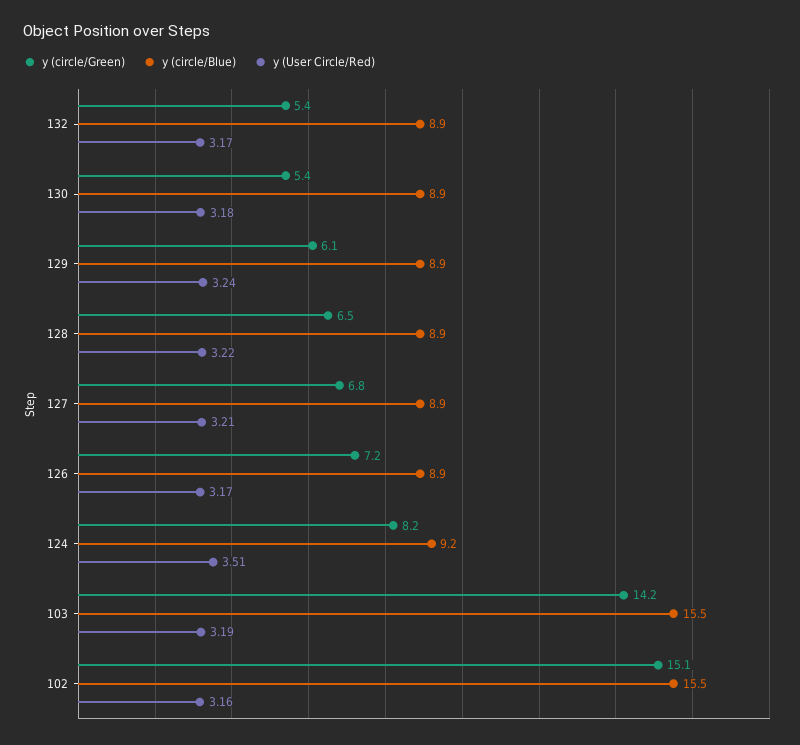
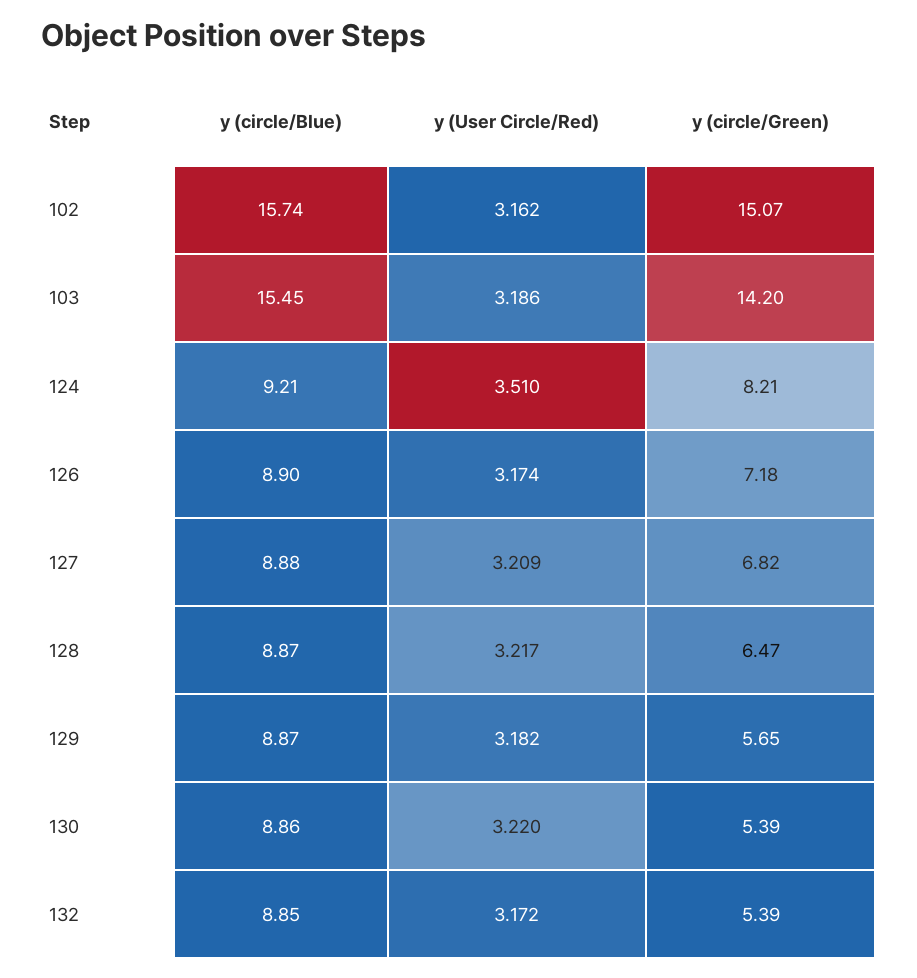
  {
    "y (circle/Green)": {
      "132": 5.39,
      "130": 5.39,
-     "129": 6.1,
+     "129": 5.65,
      "128": 6.47,
      "127": 6.82,
      "126": 7.18,
      "124": 8.21,
      "103": 14.2,
      "102": 15.07
    },
    "y (circle/Blue)": {
      "132": 8.85,
      "130": 8.86,
      "129": 8.87,
      "128": 8.87,
      "127": 8.88,
      "126": 8.9,
      "124": 9.21,
      "103": 15.45,
-     "102": 15.5
+     "102": 15.74
    },
    "y (User Circle/Red)": {
      "132": 3.172,
-     "130": 3.18,
+     "130": 3.22,
-     "129": 3.24,
+     "129": 3.182,
      "128": 3.217,
      "127": 3.209,
      "126": 3.174,
      "124": 3.51,
      "103": 3.186,
      "102": 3.162
    }
  }

